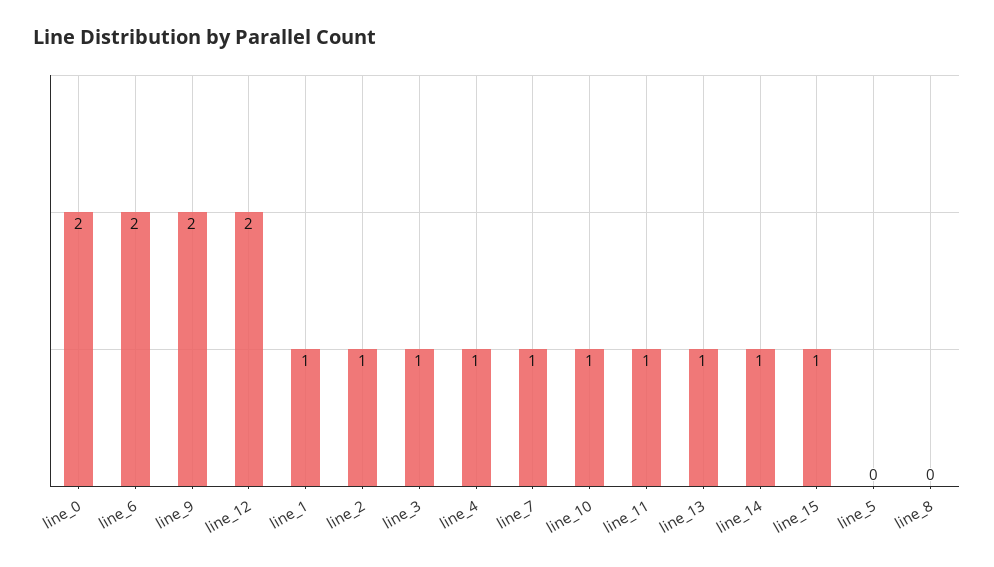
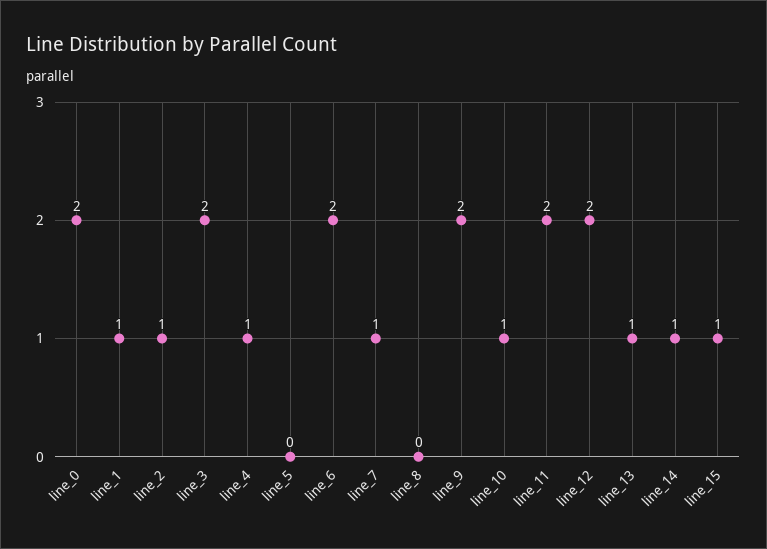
  {
    "line_0": 2,
    "line_6": 2,
    "line_9": 2,
    "line_12": 2,
    "line_1": 1,
    "line_2": 1,
-   "line_3": 1,
+   "line_3": 2,
    "line_4": 1,
    "line_7": 1,
    "line_10": 1,
-   "line_11": 1,
+   "line_11": 2,
    "line_13": 1,
    "line_14": 1,
    "line_15": 1,
    "line_5": 0,
    "line_8": 0
  }

